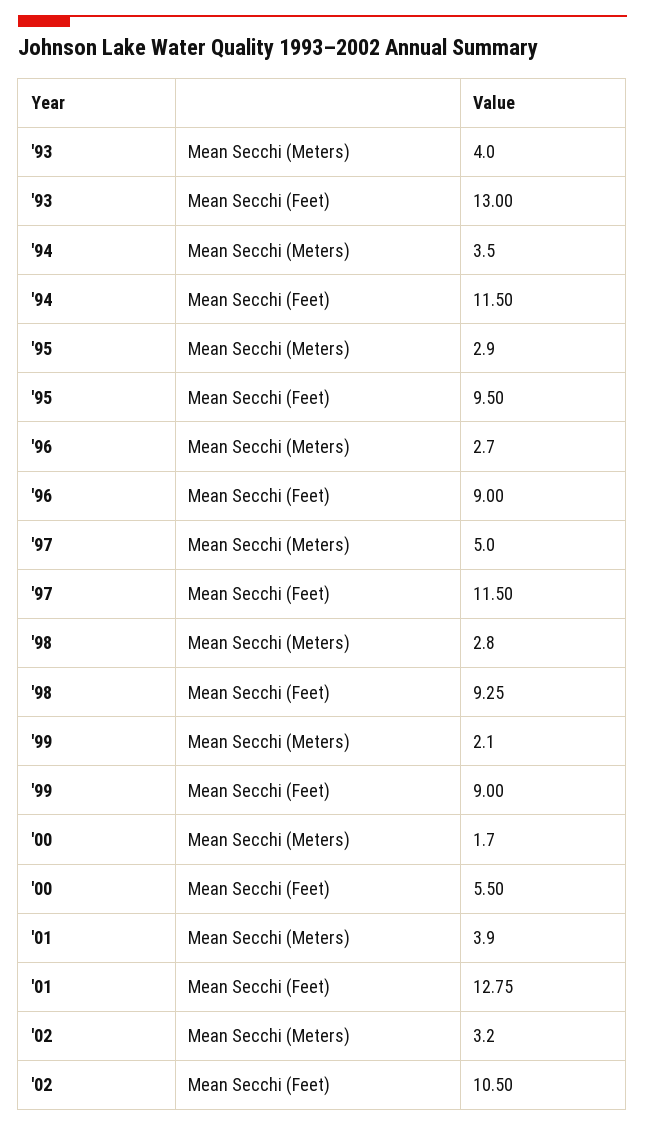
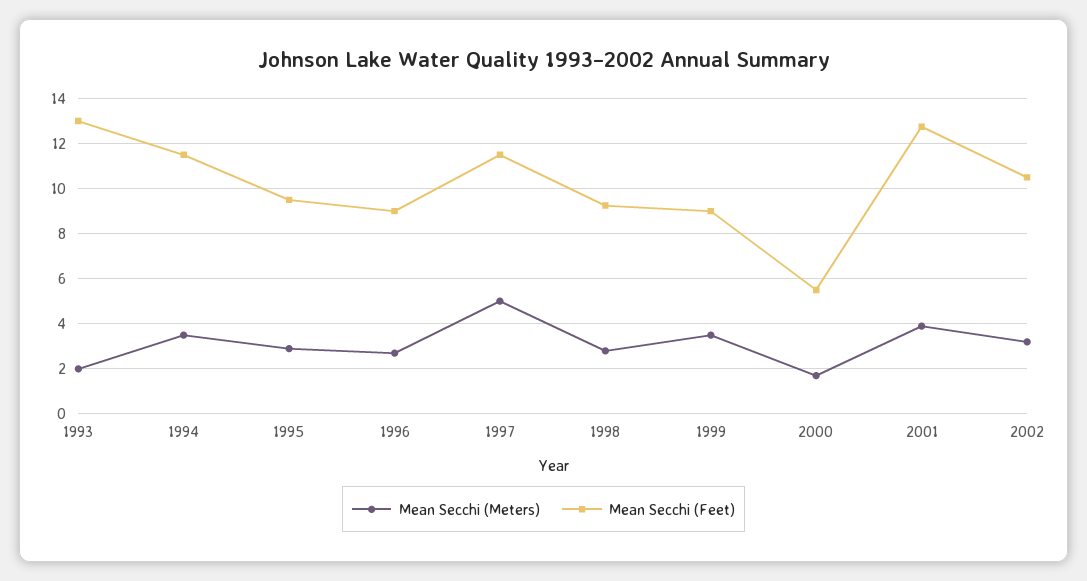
  {
    "Mean Secchi (Meters)": {
-     "'93": 4,
+     "'93": 2,
      "'94": 3.5,
      "'95": 2.9,
      "'96": 2.7,
      "'97": 5,
      "'98": 2.8,
-     "'99": 2.1,
+     "'99": 3.5,
      "'00": 1.7,
      "'01": 3.9,
      "'02": 3.2
    },
    "Mean Secchi (Feet)": {
      "'93": 13,
      "'94": 11.5,
      "'95": 9.5,
      "'96": 9,
      "'97": 11.5,
      "'98": 9.25,
      "'99": 9,
      "'00": 5.5,
      "'01": 12.75,
      "'02": 10.5
    }
  }

